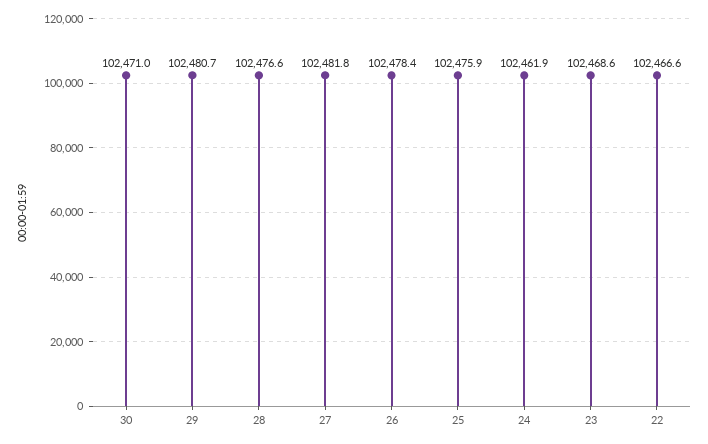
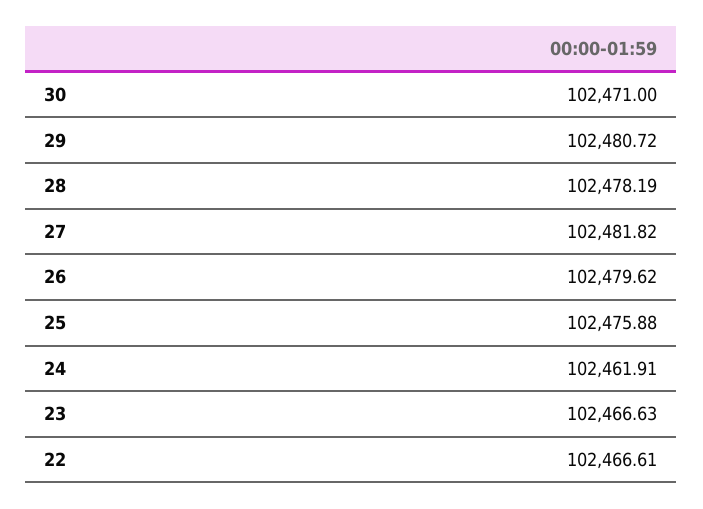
  {
    "30": 102471,
    "29": 102480.72,
-   "28": 102476.6,
+   "28": 102478.19,
    "27": 102481.82,
-   "26": 102478.4,
+   "26": 102479.62,
    "25": 102475.88,
    "24": 102461.91,
-   "23": 102468.6,
+   "23": 102466.63,
    "22": 102466.61
  }

